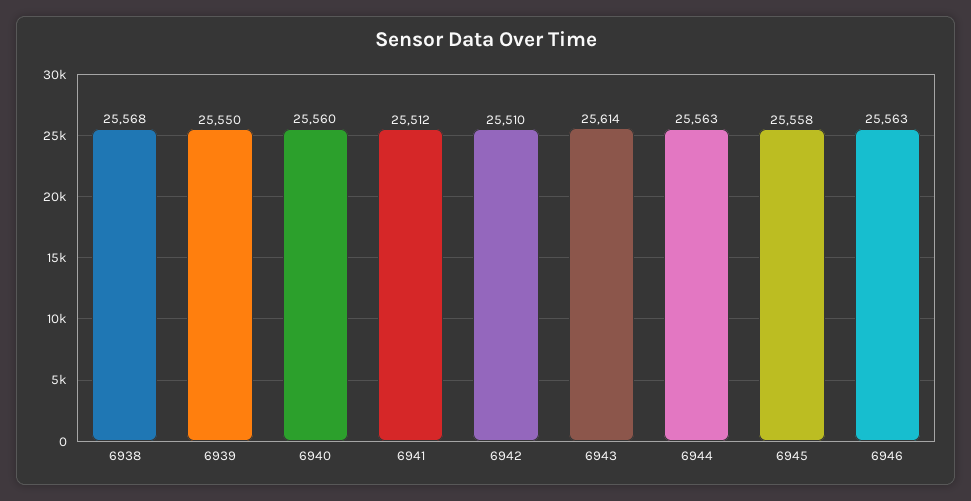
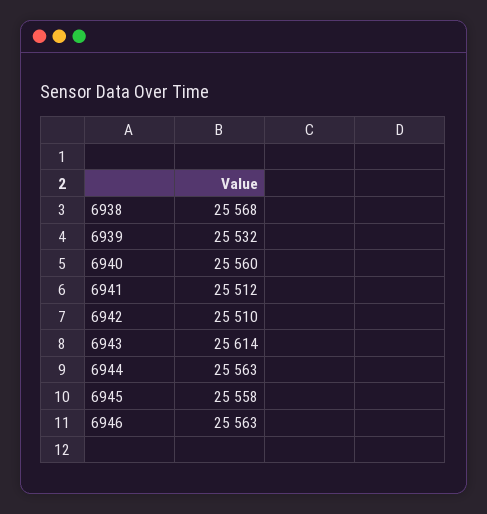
  {
    "6938": 25568,
-   "6939": 25550,
+   "6939": 25532,
    "6940": 25560,
    "6941": 25512,
    "6942": 25510,
    "6943": 25614,
    "6944": 25563,
    "6945": 25558,
    "6946": 25563
  }

